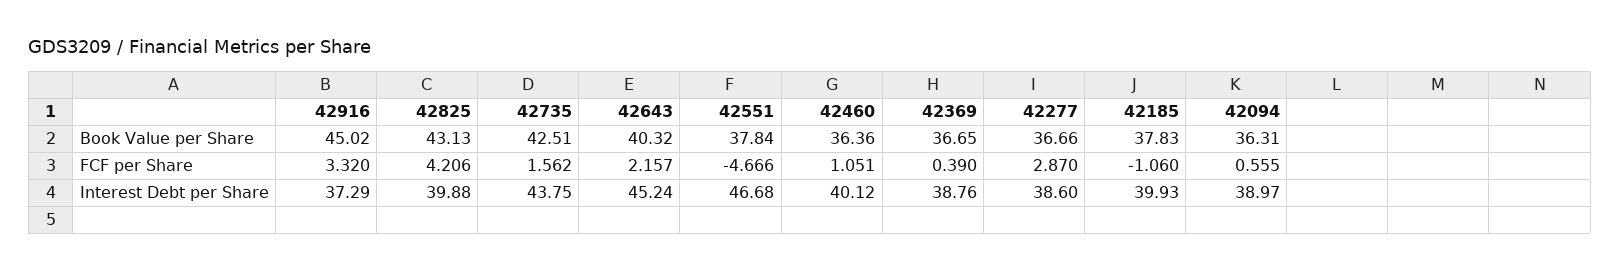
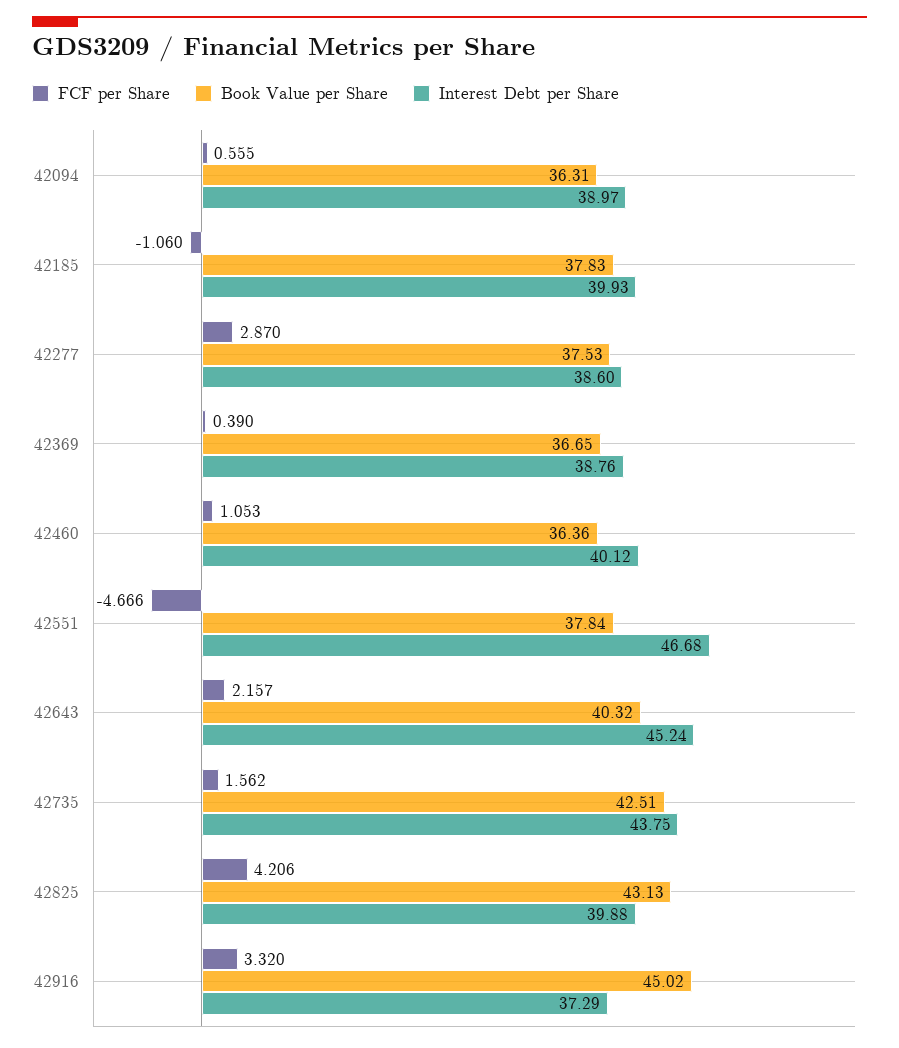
  {
    "Book Value per Share": {
      "42916": 45.02,
      "42825": 43.13,
      "42735": 42.51,
      "42643": 40.32,
      "42551": 37.84,
      "42460": 36.36,
      "42369": 36.65,
-     "42277": 36.66,
+     "42277": 37.53,
      "42185": 37.83,
      "42094": 36.31
    },
    "FCF per Share": {
      "42916": 3.32,
      "42825": 4.206,
      "42735": 1.562,
      "42643": 2.157,
      "42551": -4.666,
-     "42460": 1.051,
+     "42460": 1.053,
      "42369": 0.39,
      "42277": 2.87,
      "42185": -1.06,
      "42094": 0.555
    },
    "Interest Debt per Share": {
      "42916": 37.29,
      "42825": 39.88,
      "42735": 43.75,
      "42643": 45.24,
      "42551": 46.68,
      "42460": 40.12,
      "42369": 38.76,
      "42277": 38.6,
      "42185": 39.93,
      "42094": 38.97
    }
  }

